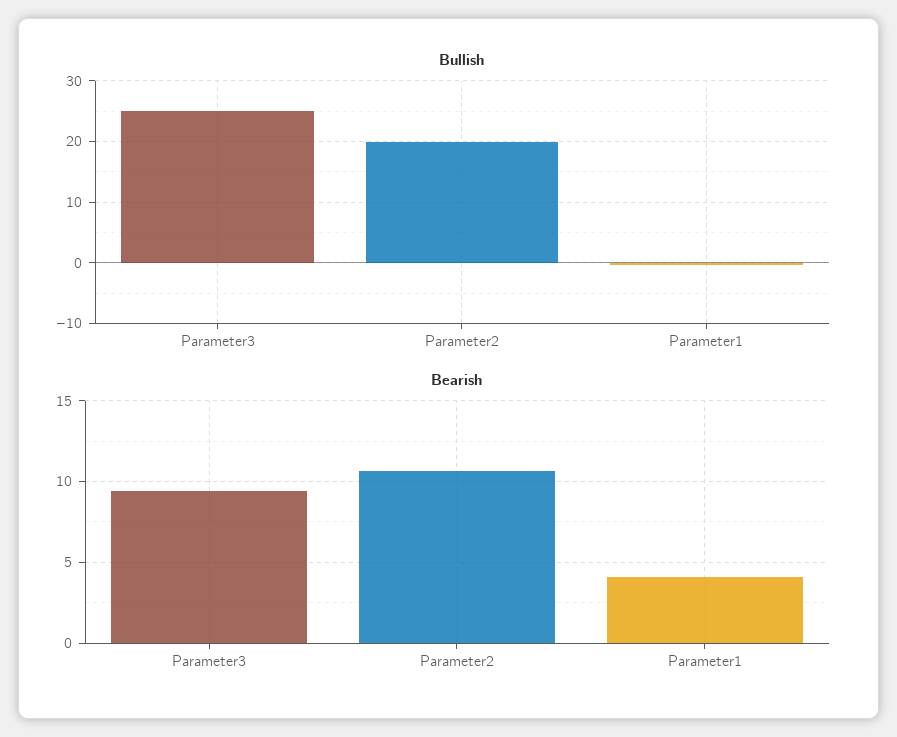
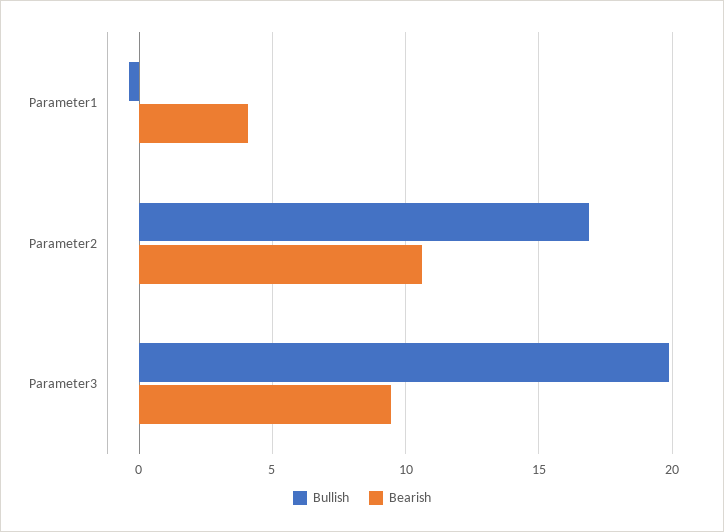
  {
    "Bullish": {
-     "Parameter3": 25,
+     "Parameter3": 20,
-     "Parameter2": 20,
+     "Parameter2": 17,
      "Parameter1": -0.5
    },
    "Bearish": {
      "Parameter3": 9.5,
      "Parameter2": 10.5,
      "Parameter1": 4
    }
  }

